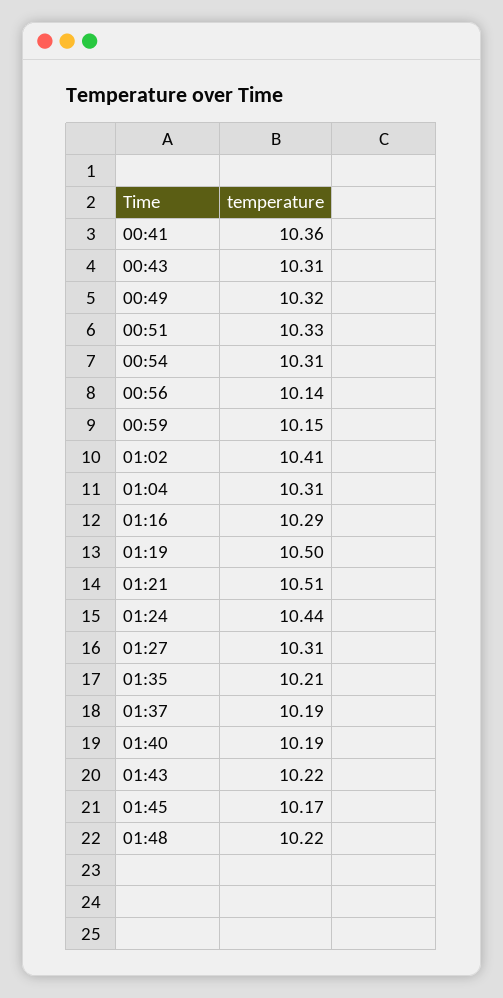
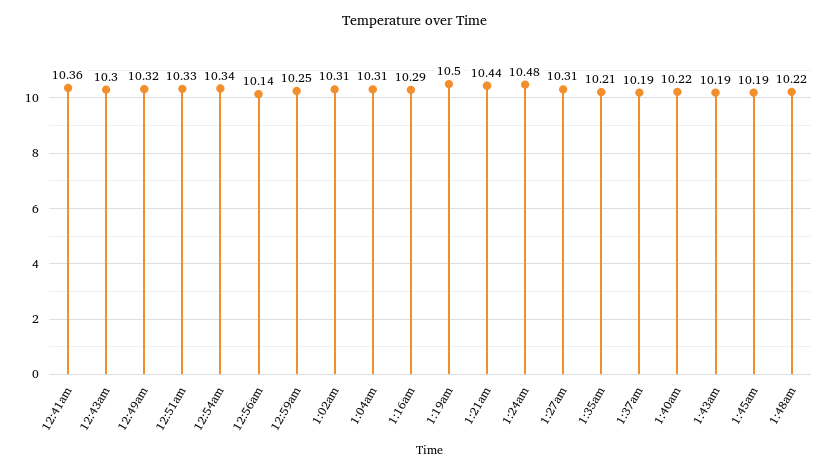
  {
    "00:41": 10.36,
-   "00:43": 10.31,
+   "00:43": 10.3,
    "00:49": 10.32,
    "00:51": 10.33,
-   "00:54": 10.31,
+   "00:54": 10.34,
    "00:56": 10.14,
-   "00:59": 10.15,
+   "00:59": 10.25,
-   "01:02": 10.41,
+   "01:02": 10.31,
    "01:04": 10.31,
    "01:16": 10.29,
    "01:19": 10.5,
-   "01:21": 10.51,
+   "01:21": 10.44,
-   "01:24": 10.44,
+   "01:24": 10.48,
    "01:27": 10.31,
    "01:35": 10.21,
    "01:37": 10.19,
-   "01:40": 10.19,
+   "01:40": 10.22,
-   "01:43": 10.22,
+   "01:43": 10.19,
-   "01:45": 10.17,
+   "01:45": 10.19,
    "01:48": 10.22
  }

